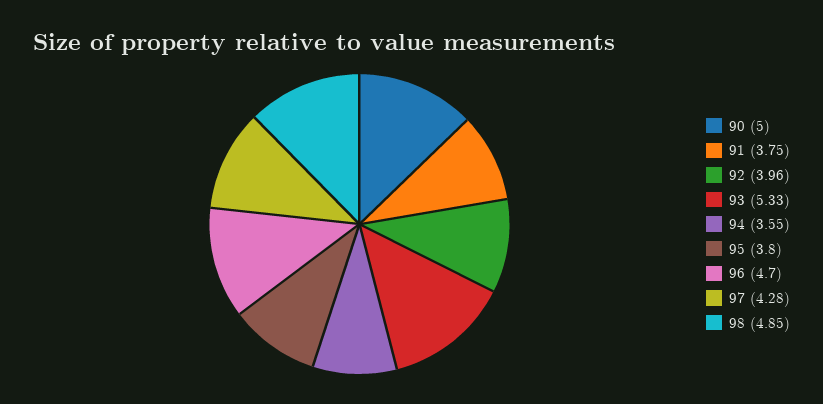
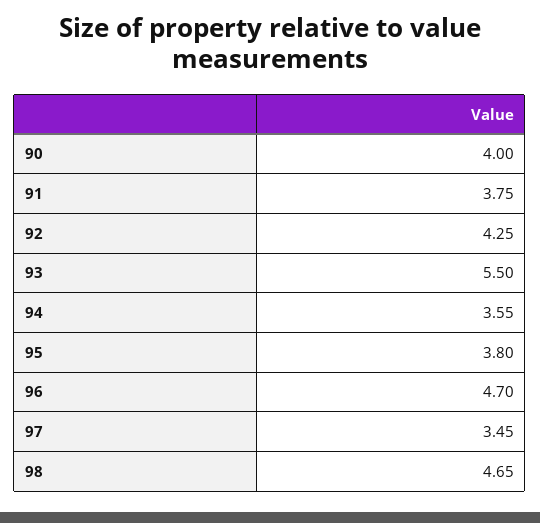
  {
-   "90": 5,
+   "90": 4,
    "91": 3.75,
-   "92": 3.96,
+   "92": 4.25,
-   "93": 5.33,
+   "93": 5.5,
    "94": 3.55,
    "95": 3.8,
    "96": 4.7,
-   "97": 4.28,
+   "97": 3.45,
-   "98": 4.85
+   "98": 4.65
  }

